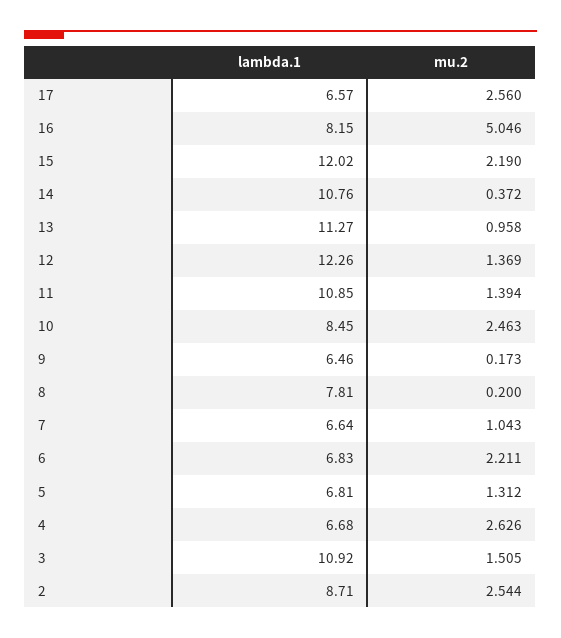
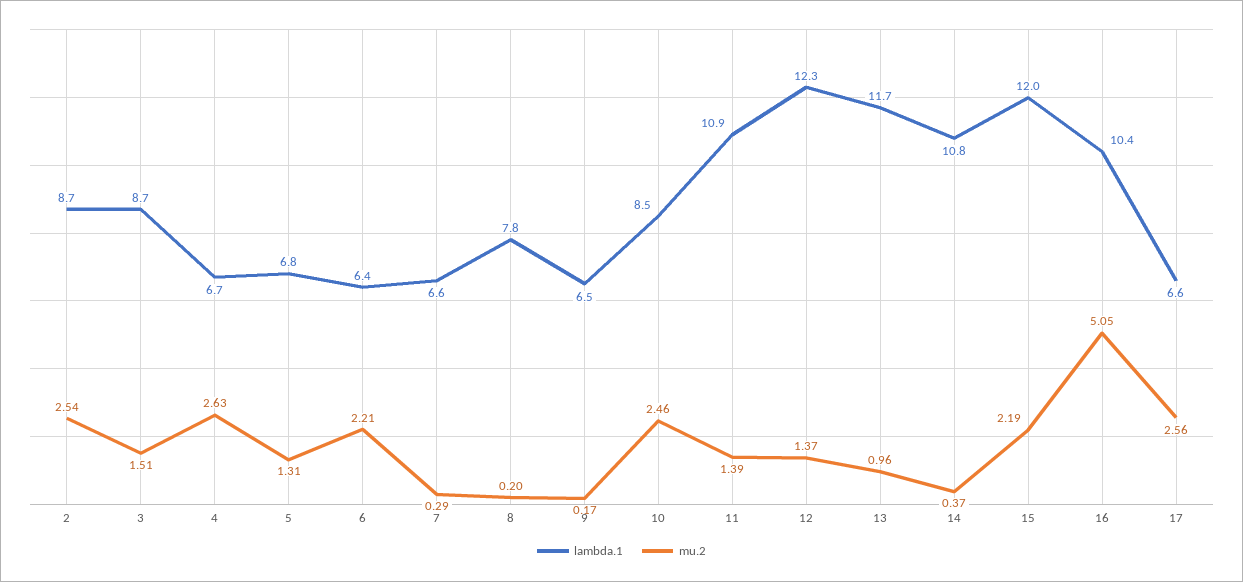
  {
    "lambda.1": {
      "17": 6.57,
-     "16": 8.15,
+     "16": 10.4,
      "15": 12.02,
      "14": 10.76,
-     "13": 11.27,
+     "13": 11.7,
      "12": 12.26,
      "11": 10.85,
      "10": 8.45,
      "9": 6.46,
      "8": 7.81,
      "7": 6.64,
-     "6": 6.83,
+     "6": 6.4,
      "5": 6.81,
      "4": 6.68,
-     "3": 10.92,
+     "3": 8.7,
      "2": 8.71
    },
    "mu.2": {
      "17": 2.56,
      "16": 5.046,
      "15": 2.19,
      "14": 0.372,
      "13": 0.958,
      "12": 1.369,
      "11": 1.394,
      "10": 2.463,
      "9": 0.173,
      "8": 0.2,
-     "7": 1.043,
+     "7": 0.29,
      "6": 2.211,
      "5": 1.312,
      "4": 2.626,
      "3": 1.505,
      "2": 2.544
    }
  }

